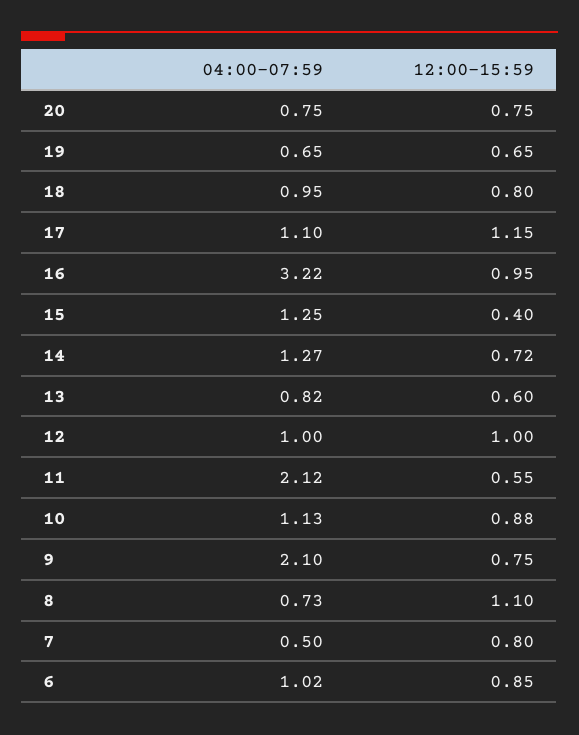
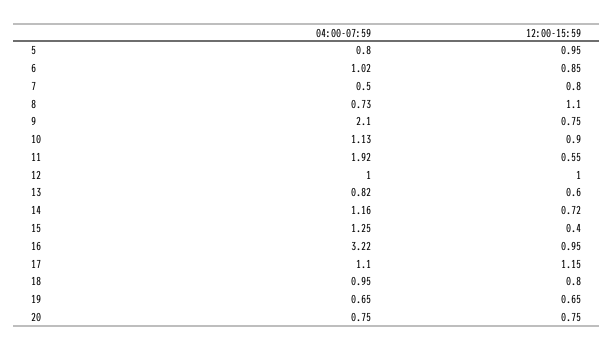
  {
    "04:00-07:59": {
      "20": 0.75,
      "19": 0.65,
      "18": 0.95,
      "17": 1.1,
      "16": 3.22,
      "15": 1.25,
-     "14": 1.27,
+     "14": 1.16,
      "13": 0.82,
      "12": 1,
-     "11": 2.12,
+     "11": 1.92,
      "10": 1.13,
      "9": 2.1,
      "8": 0.73,
      "7": 0.5,
-     "6": 1.02
+     "6": 1.02,
+     "5": 0.8
    },
    "12:00-15:59": {
      "20": 0.75,
      "19": 0.65,
      "18": 0.8,
      "17": 1.15,
      "16": 0.95,
      "15": 0.4,
      "14": 0.72,
      "13": 0.6,
      "12": 1,
      "11": 0.55,
-     "10": 0.88,
+     "10": 0.9,
      "9": 0.75,
      "8": 1.1,
      "7": 0.8,
-     "6": 0.85
+     "6": 0.85,
+     "5": 0.95
    }
  }

